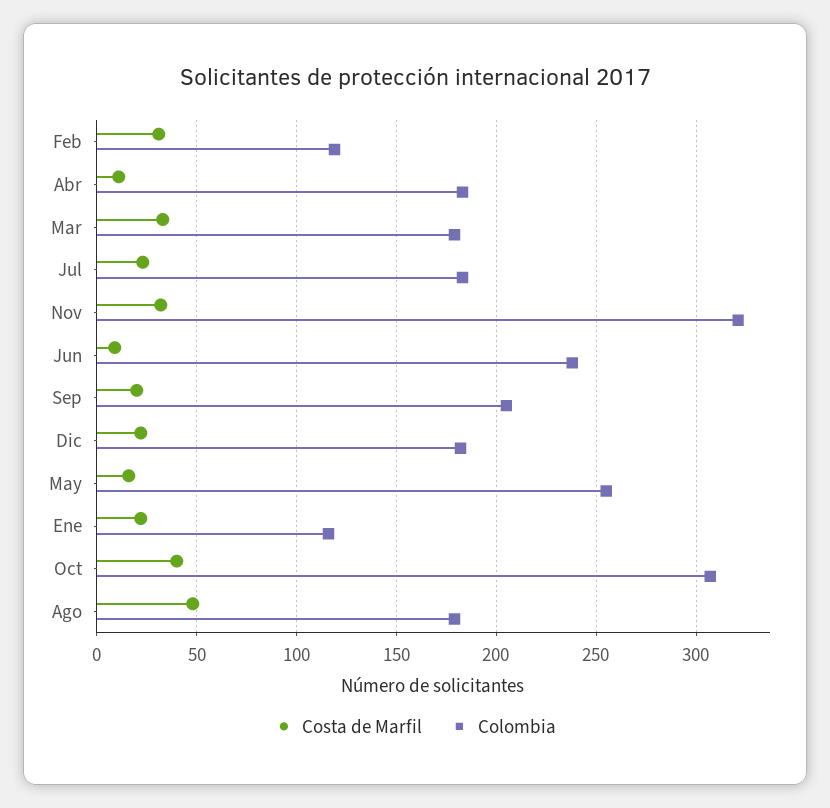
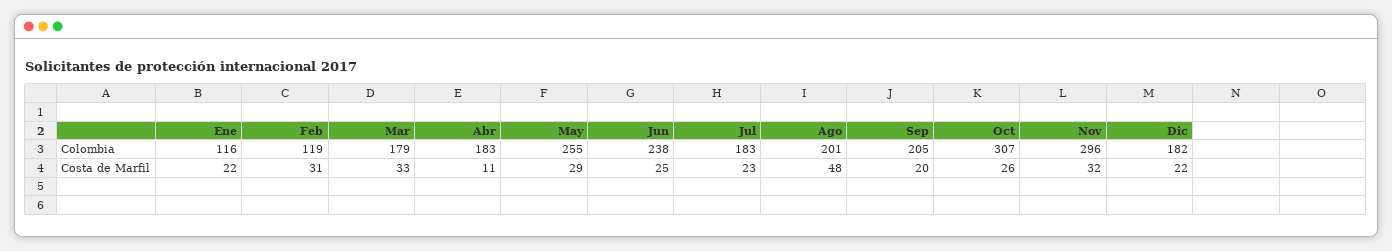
  {
    "Costa de Marfil": {
      "Feb": 31,
      "Abr": 11,
      "Mar": 33,
      "Jul": 23,
      "Nov": 32,
-     "Jun": 10,
+     "Jun": 25,
      "Sep": 20,
      "Dic": 22,
-     "May": 15,
+     "May": 29,
      "Ene": 22,
-     "Oct": 40,
+     "Oct": 26,
      "Ago": 48
    },
    "Colombia": {
      "Feb": 119,
      "Abr": 183,
      "Mar": 179,
      "Jul": 183,
-     "Nov": 320,
+     "Nov": 296,
      "Jun": 238,
      "Sep": 205,
      "Dic": 182,
      "May": 255,
      "Ene": 116,
      "Oct": 307,
-     "Ago": 180
+     "Ago": 201
    }
  }

